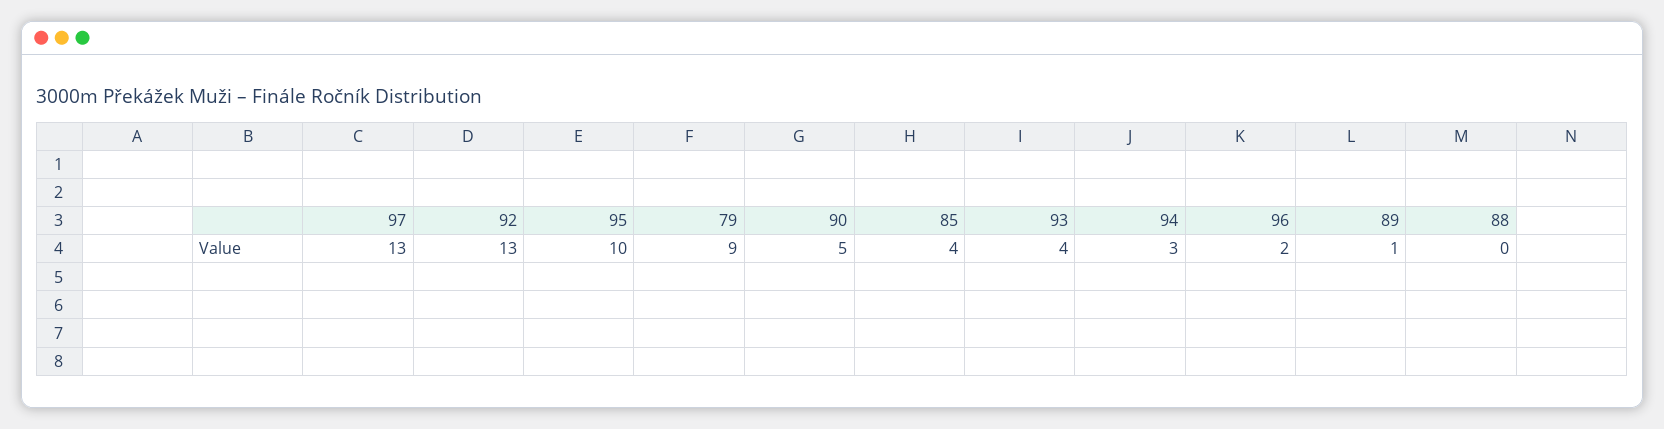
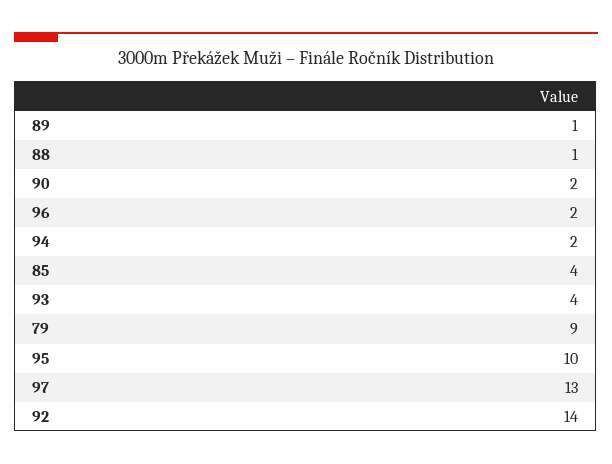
  {
    "97": 13,
-   "92": 13,
+   "92": 14,
    "95": 10,
    "79": 9,
-   "90": 5,
+   "90": 2,
    "85": 4,
    "93": 4,
-   "94": 3,
+   "94": 2,
    "96": 2,
    "89": 1,
-   "88": 0
+   "88": 1
  }

